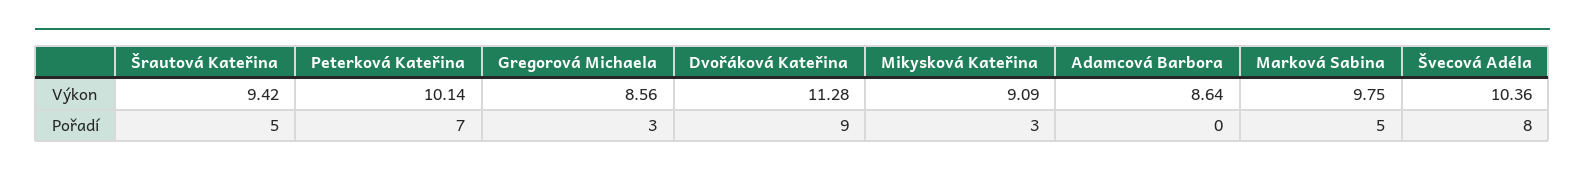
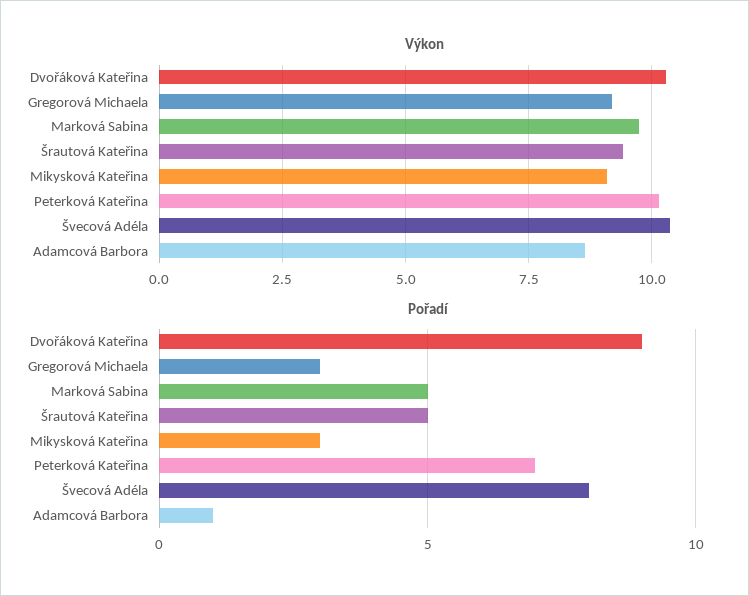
  {
    "Výkon": {
      "Šrautová Kateřina": 9.42,
      "Peterková Kateřina": 10.14,
-     "Gregorová Michaela": 8.56,
+     "Gregorová Michaela": 9.25,
-     "Dvořáková Kateřina": 11.28,
+     "Dvořáková Kateřina": 10.25,
      "Mikysková Kateřina": 9.09,
      "Adamcová Barbora": 8.64,
      "Marková Sabina": 9.75,
      "Švecová Adéla": 10.36
    },
    "Pořadí": {
      "Šrautová Kateřina": 5,
      "Peterková Kateřina": 7,
      "Gregorová Michaela": 3,
      "Dvořáková Kateřina": 9,
      "Mikysková Kateřina": 3,
-     "Adamcová Barbora": 0,
+     "Adamcová Barbora": 1,
      "Marková Sabina": 5,
      "Švecová Adéla": 8
    }
  }

